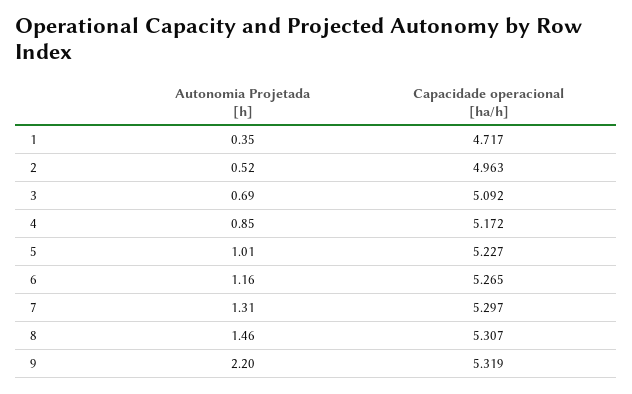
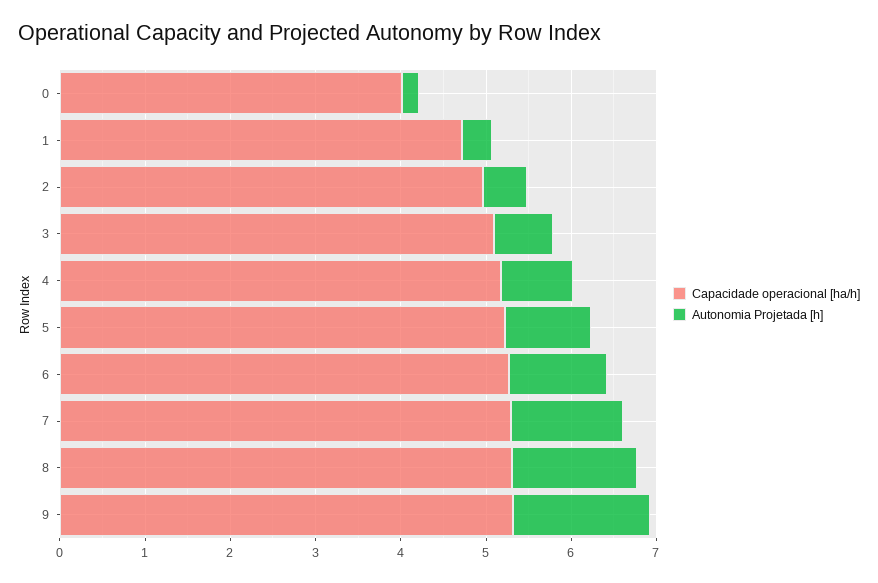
  {
    "Autonomia Projetada [h]": {
      "1": 0.35,
      "2": 0.52,
      "3": 0.69,
      "4": 0.85,
      "5": 1.01,
      "6": 1.16,
      "7": 1.31,
      "8": 1.46,
-     "9": 2.2
+     "9": 1.6,
+     "0": 0.2
    },
    "Capacidade operacional [ha/h]": {
      "1": 4.717,
      "2": 4.963,
      "3": 5.092,
      "4": 5.172,
      "5": 5.227,
      "6": 5.265,
      "7": 5.297,
      "8": 5.307,
-     "9": 5.319
+     "9": 5.319,
+     "0": 4
    }
  }

